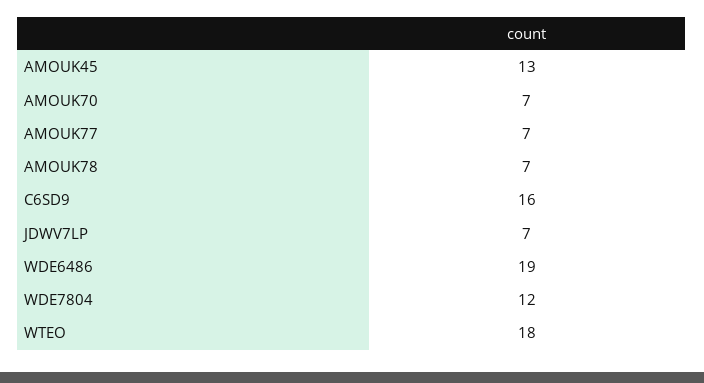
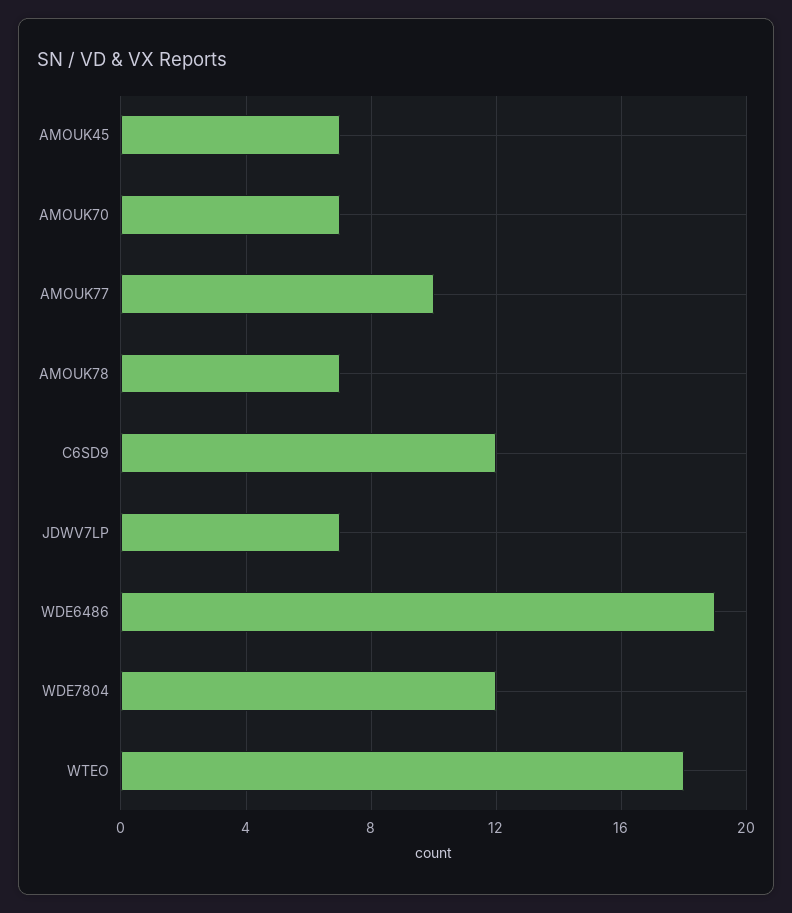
  {
-   "AMOUK45": 13,
+   "AMOUK45": 7,
    "AMOUK70": 7,
-   "AMOUK77": 7,
+   "AMOUK77": 10,
    "AMOUK78": 7,
-   "C6SD9": 16,
+   "C6SD9": 12,
    "JDWV7LP": 7,
    "WDE6486": 19,
    "WDE7804": 12,
    "WTEO": 18
  }

